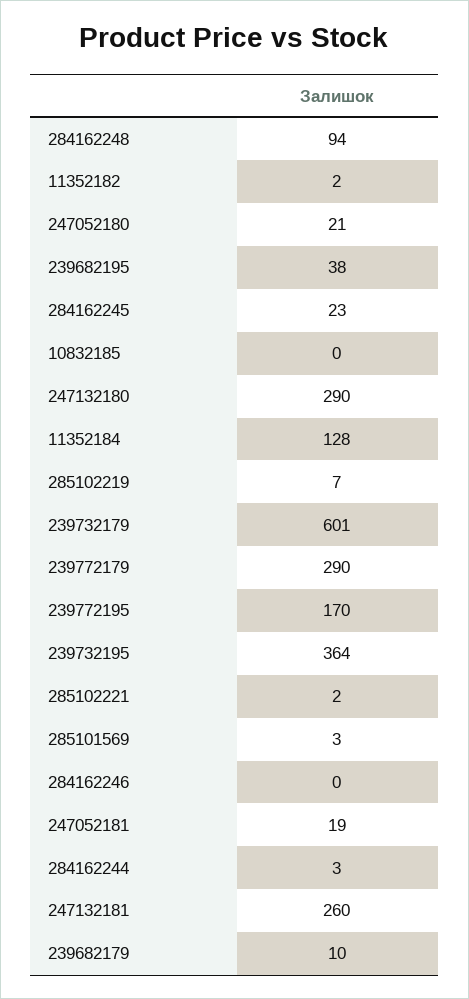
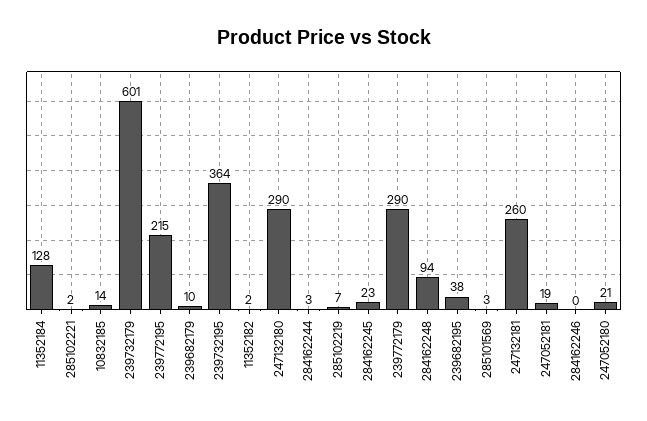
  {
    "284162248": 94,
    "11352182": 2,
    "247052180": 21,
    "239682195": 38,
    "284162245": 23,
-   "10832185": 0,
+   "10832185": 14,
    "247132180": 290,
    "11352184": 128,
    "285102219": 7,
    "239732179": 601,
    "239772179": 290,
-   "239772195": 170,
+   "239772195": 215,
    "239732195": 364,
    "285102221": 2,
    "285101569": 3,
    "284162246": 0,
    "247052181": 19,
    "284162244": 3,
    "247132181": 260,
    "239682179": 10
  }

